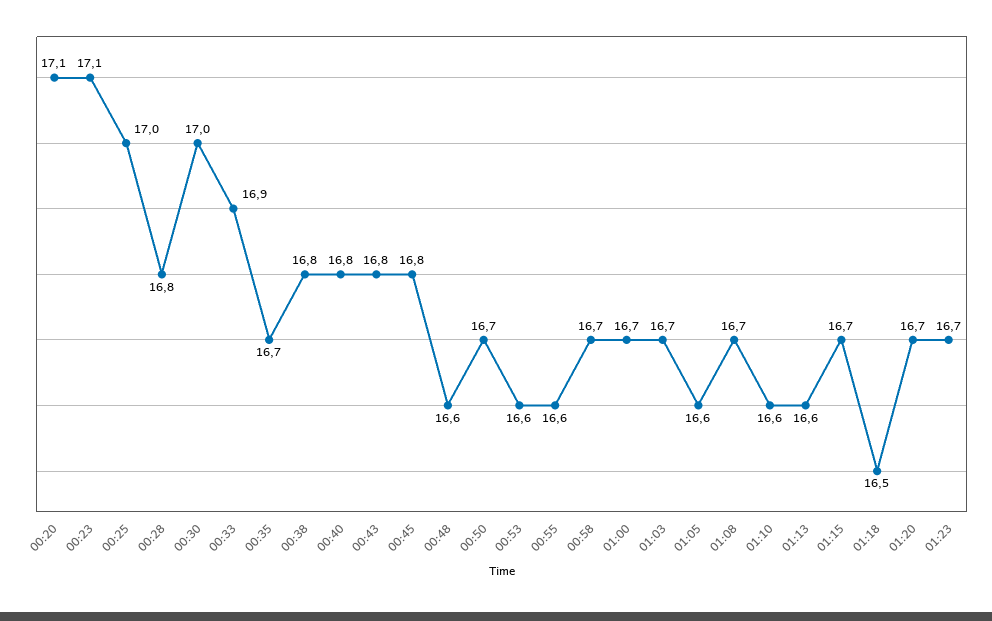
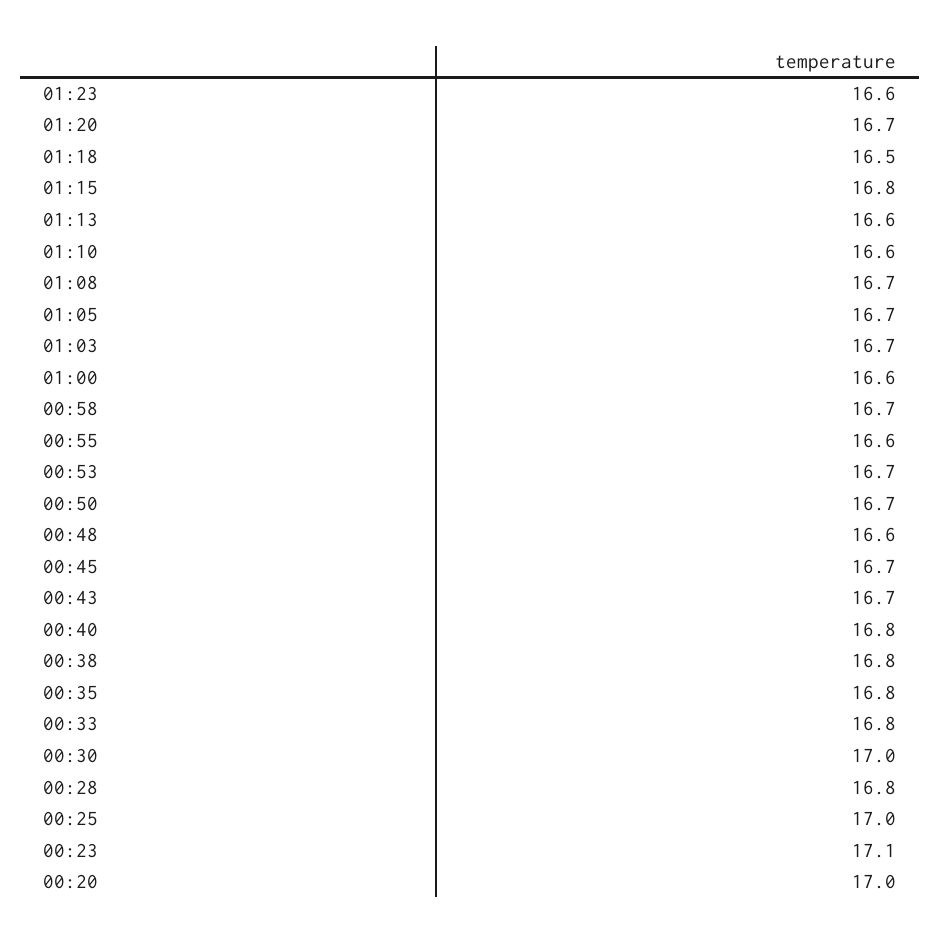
  {
-   "00:20": 17.1,
+   "00:20": 17,
    "00:23": 17.1,
    "00:25": 17,
    "00:28": 16.8,
    "00:30": 17,
-   "00:33": 16.9,
+   "00:33": 16.8,
-   "00:35": 16.7,
+   "00:35": 16.8,
    "00:38": 16.8,
    "00:40": 16.8,
-   "00:43": 16.8,
+   "00:43": 16.7,
-   "00:45": 16.8,
+   "00:45": 16.7,
    "00:48": 16.6,
    "00:50": 16.7,
-   "00:53": 16.6,
+   "00:53": 16.7,
    "00:55": 16.6,
    "00:58": 16.7,
-   "01:00": 16.7,
+   "01:00": 16.6,
    "01:03": 16.7,
-   "01:05": 16.6,
+   "01:05": 16.7,
    "01:08": 16.7,
    "01:10": 16.6,
    "01:13": 16.6,
-   "01:15": 16.7,
+   "01:15": 16.8,
    "01:18": 16.5,
    "01:20": 16.7,
-   "01:23": 16.7
+   "01:23": 16.6
  }

